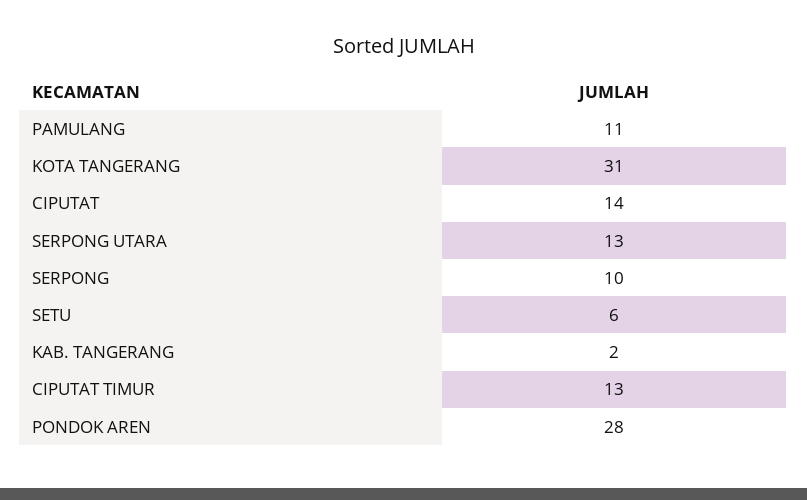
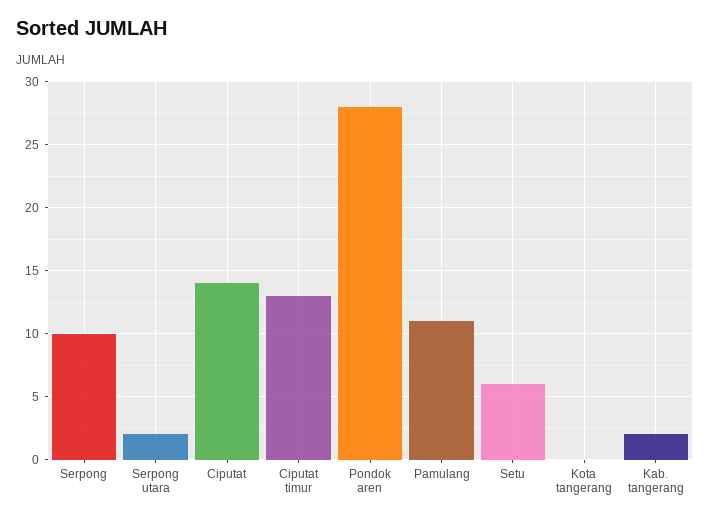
  {
    "PAMULANG": 11,
-   "KOTA TANGERANG": 31,
+   "KOTA TANGERANG": 0,
    "CIPUTAT": 14,
-   "SERPONG UTARA": 13,
+   "SERPONG UTARA": 2,
    "SERPONG": 10,
    "SETU": 6,
    "KAB. TANGERANG": 2,
    "CIPUTAT TIMUR": 13,
    "PONDOK AREN": 28
  }

